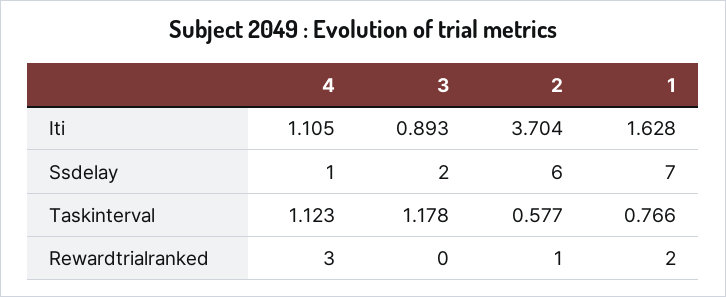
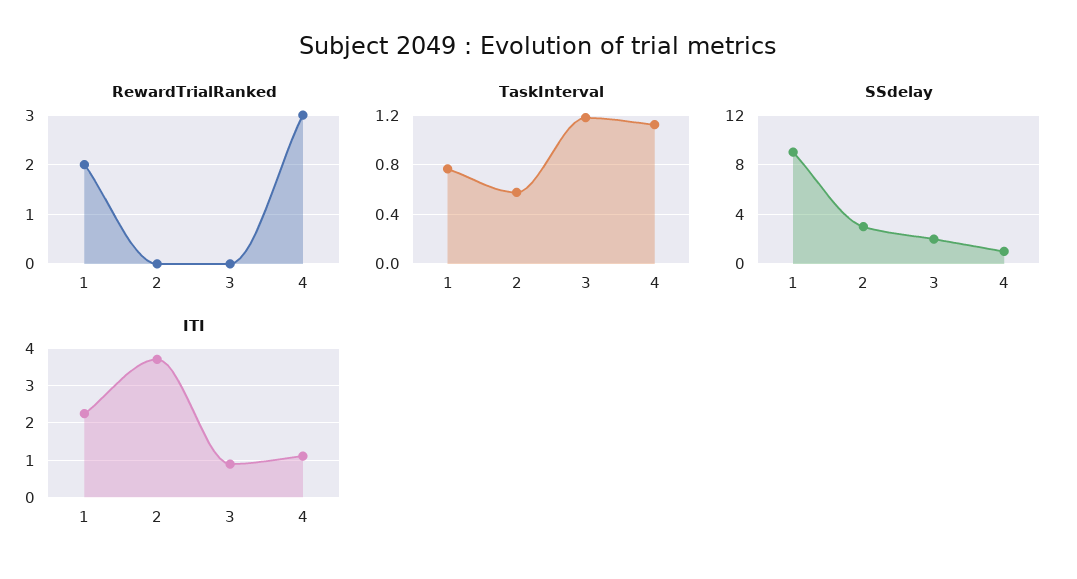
  {
    "Iti": {
      "4": 1.105,
      "3": 0.893,
      "2": 3.704,
-     "1": 1.628
+     "1": 2.2
    },
    "Ssdelay": {
      "4": 1,
      "3": 2,
-     "2": 6,
+     "2": 3,
-     "1": 7
+     "1": 9
    },
    "Taskinterval": {
      "4": 1.123,
      "3": 1.178,
      "2": 0.577,
      "1": 0.766
    },
    "Rewardtrialranked": {
      "4": 3,
      "3": 0,
-     "2": 1,
+     "2": 0,
      "1": 2
    }
  }

